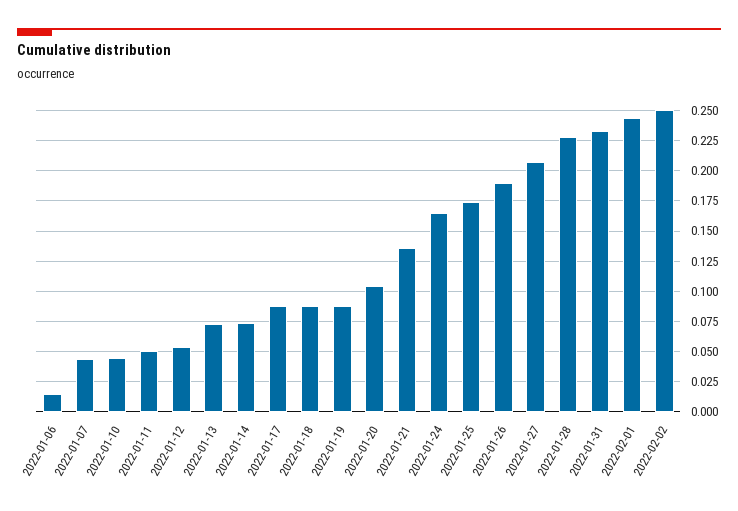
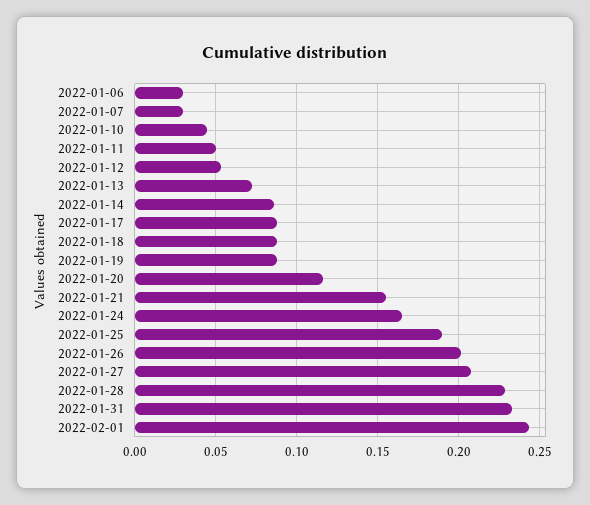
  {
-   "2022-01-06": 0.015,
+   "2022-01-06": 0.03,
-   "2022-01-07": 0.045,
+   "2022-01-07": 0.03,
    "2022-01-10": 0.045,
    "2022-01-11": 0.05,
    "2022-01-12": 0.055,
    "2022-01-13": 0.07,
-   "2022-01-14": 0.075,
+   "2022-01-14": 0.085,
    "2022-01-17": 0.09,
    "2022-01-18": 0.09,
    "2022-01-19": 0.09,
-   "2022-01-20": 0.105,
+   "2022-01-20": 0.115,
-   "2022-01-21": 0.135,
+   "2022-01-21": 0.155,
    "2022-01-24": 0.165,
-   "2022-01-25": 0.175,
+   "2022-01-25": 0.19,
-   "2022-01-26": 0.19,
+   "2022-01-26": 0.2,
    "2022-01-27": 0.21,
    "2022-01-28": 0.23,
    "2022-01-31": 0.235,
-   "2022-02-01": 0.245,
+   "2022-02-01": 0.245
-   "2022-02-02": 0.25
  }

